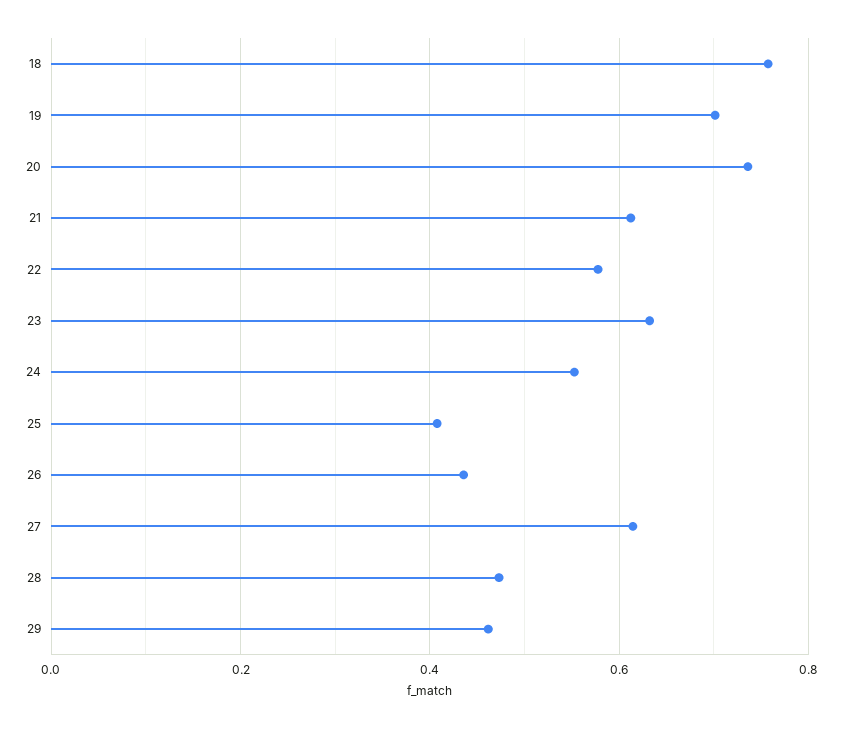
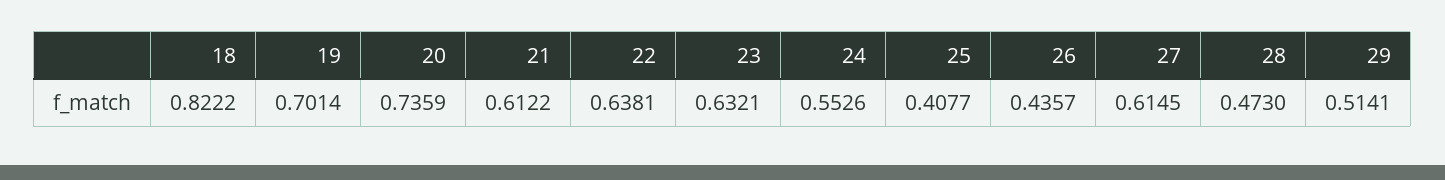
  {
-   "18": 0.76,
+   "18": 0.8222,
    "19": 0.7014,
    "20": 0.7359,
    "21": 0.6122,
-   "22": 0.58,
+   "22": 0.6381,
    "23": 0.6321,
    "24": 0.5526,
    "25": 0.4077,
    "26": 0.4357,
    "27": 0.6145,
    "28": 0.473,
-   "29": 0.46
+   "29": 0.5141
  }

